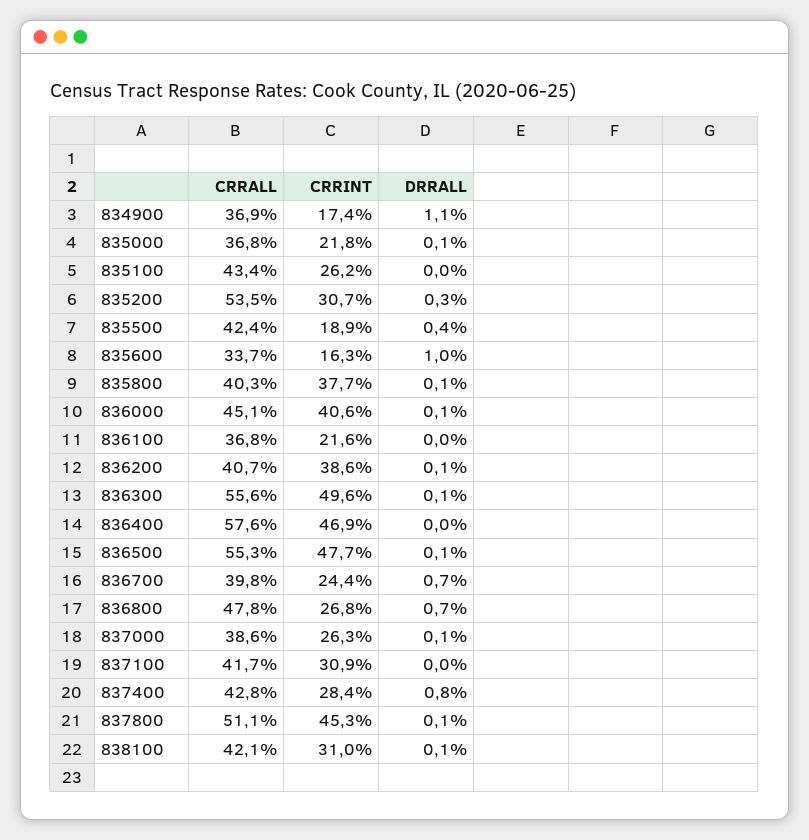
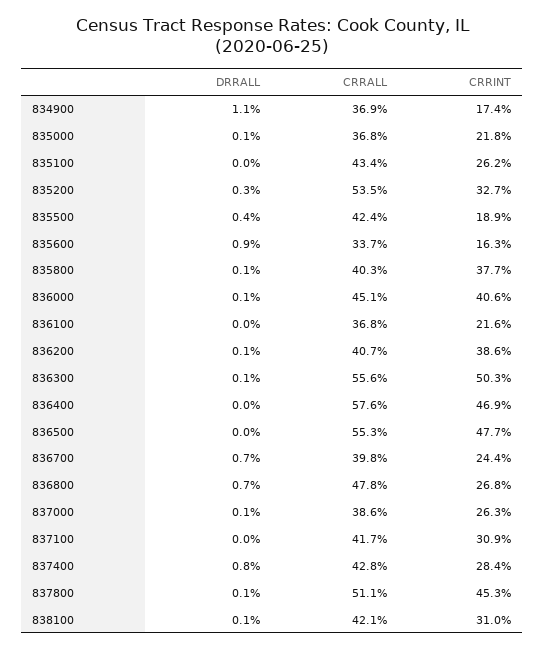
  {
    "CRRALL": {
      "834900": 36.9,
      "835000": 36.8,
      "835100": 43.4,
      "835200": 53.5,
      "835500": 42.4,
      "835600": 33.7,
      "835800": 40.3,
      "836000": 45.1,
      "836100": 36.8,
      "836200": 40.7,
      "836300": 55.6,
      "836400": 57.6,
      "836500": 55.3,
      "836700": 39.8,
      "836800": 47.8,
      "837000": 38.6,
      "837100": 41.7,
      "837400": 42.8,
      "837800": 51.1,
      "838100": 42.1
    },
    "CRRINT": {
      "834900": 17.4,
      "835000": 21.8,
      "835100": 26.2,
-     "835200": 30.7,
+     "835200": 32.7,
      "835500": 18.9,
      "835600": 16.3,
      "835800": 37.7,
      "836000": 40.6,
      "836100": 21.6,
      "836200": 38.6,
-     "836300": 49.6,
+     "836300": 50.3,
      "836400": 46.9,
      "836500": 47.7,
      "836700": 24.4,
      "836800": 26.8,
      "837000": 26.3,
      "837100": 30.9,
      "837400": 28.4,
      "837800": 45.3,
      "838100": 31
    },
    "DRRALL": {
      "834900": 1.1,
      "835000": 0.1,
      "835100": 0,
      "835200": 0.3,
      "835500": 0.4,
-     "835600": 1,
+     "835600": 0.9,
      "835800": 0.1,
      "836000": 0.1,
      "836100": 0,
      "836200": 0.1,
      "836300": 0.1,
      "836400": 0,
-     "836500": 0.1,
+     "836500": 0,
      "836700": 0.7,
      "836800": 0.7,
      "837000": 0.1,
      "837100": 0,
      "837400": 0.8,
      "837800": 0.1,
      "838100": 0.1
    }
  }

